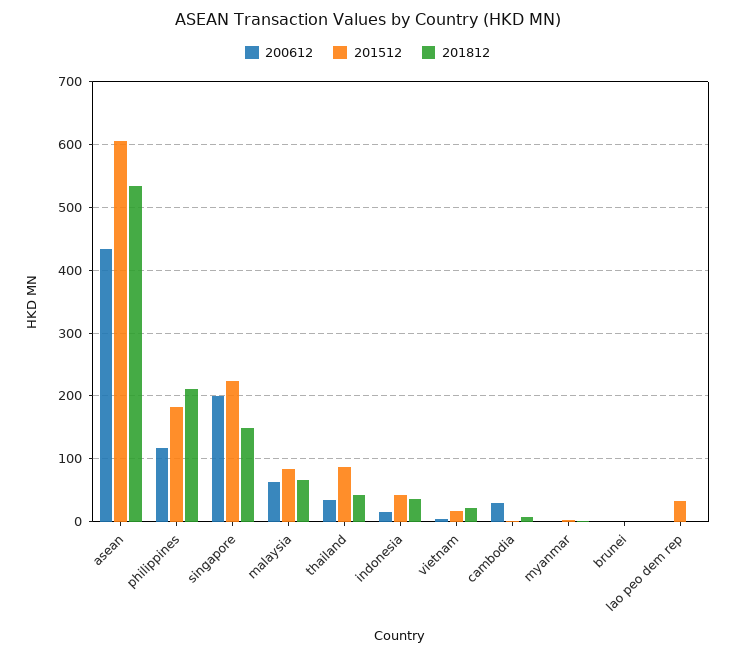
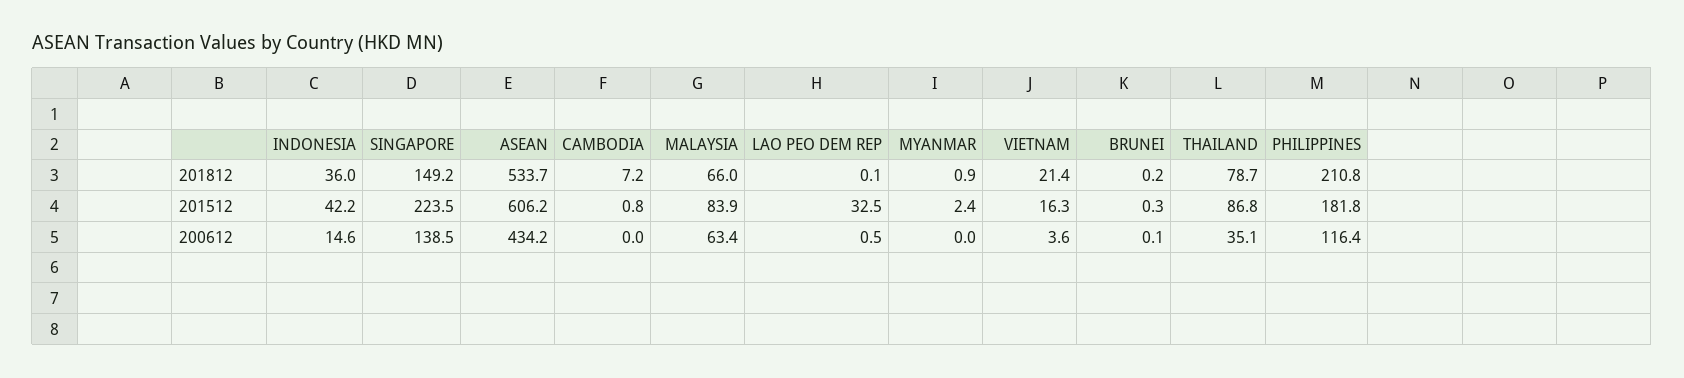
  {
    "200612": {
      "asean": 434.2,
      "philippines": 116.4,
-     "singapore": 200,
+     "singapore": 138.5,
      "malaysia": 63.4,
      "thailand": 35.1,
      "indonesia": 14.6,
      "vietnam": 3.6,
-     "cambodia": 30,
+     "cambodia": 0,
      "myanmar": 0,
      "brunei": 0.1,
      "lao peo dem rep": 0.5
    },
    "201512": {
      "asean": 606.2,
      "philippines": 181.8,
      "singapore": 223.5,
      "malaysia": 83.9,
      "thailand": 86.8,
      "indonesia": 42.2,
      "vietnam": 16.3,
      "cambodia": 0.8,
      "myanmar": 2.4,
      "brunei": 0.3,
      "lao peo dem rep": 32.5
    },
    "201812": {
      "asean": 533.7,
      "philippines": 210.8,
      "singapore": 149.2,
      "malaysia": 66,
-     "thailand": 40,
+     "thailand": 78.7,
      "indonesia": 36,
      "vietnam": 21.4,
      "cambodia": 7.2,
      "myanmar": 0.9,
      "brunei": 0.2,
      "lao peo dem rep": 0.1
    }
  }

